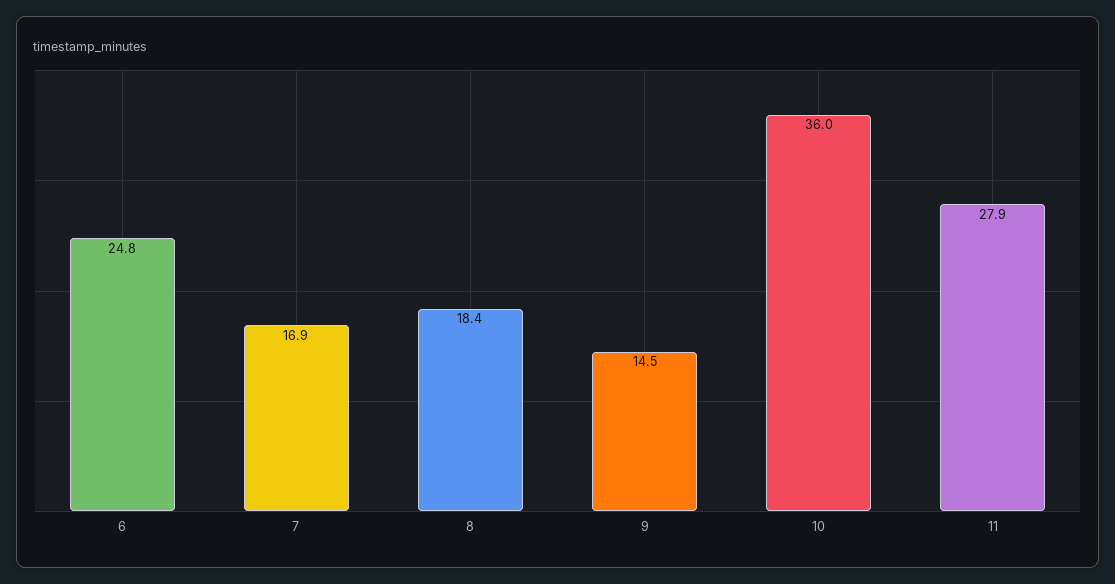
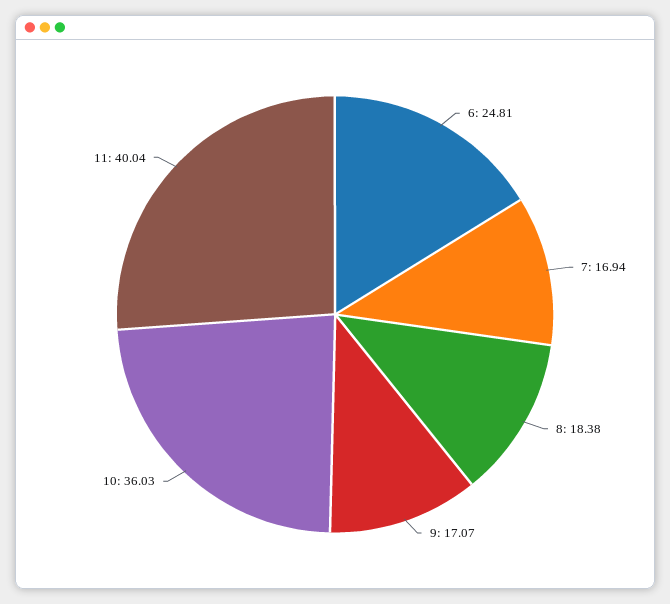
  {
    "6": 24.81,
    "7": 16.94,
    "8": 18.38,
-   "9": 14.5,
+   "9": 17.07,
    "10": 36.03,
-   "11": 27.9
+   "11": 40.04
  }

